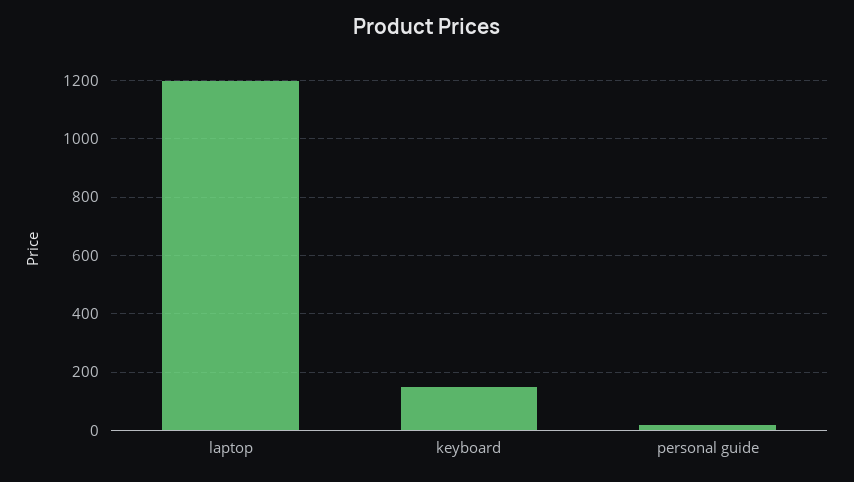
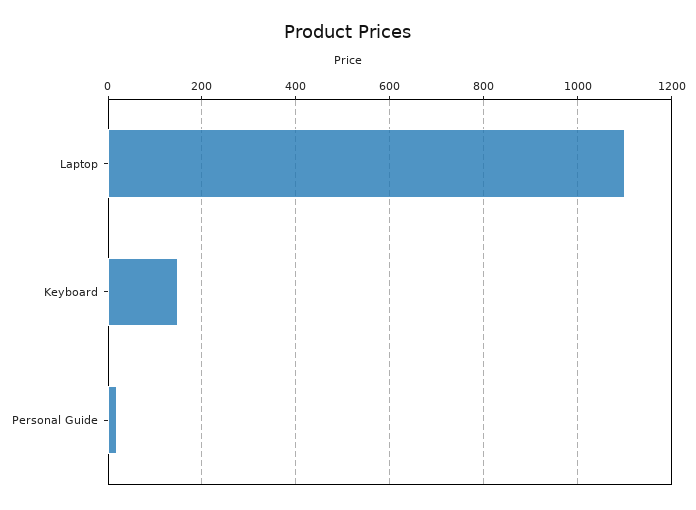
  {
-   "laptop": 1200,
+   "laptop": 1100,
    "keyboard": 160,
    "personal guide": 20
  }

